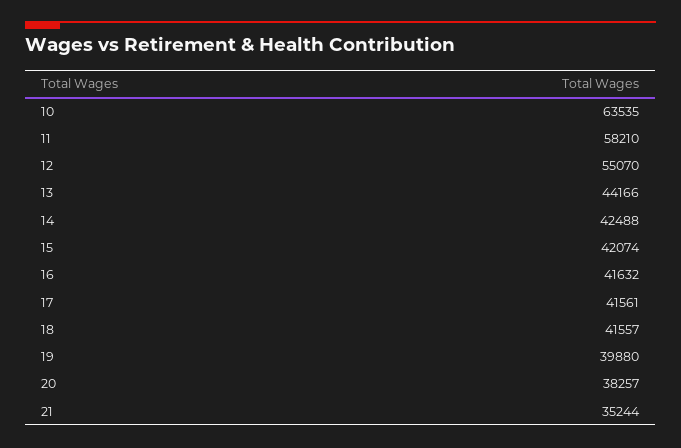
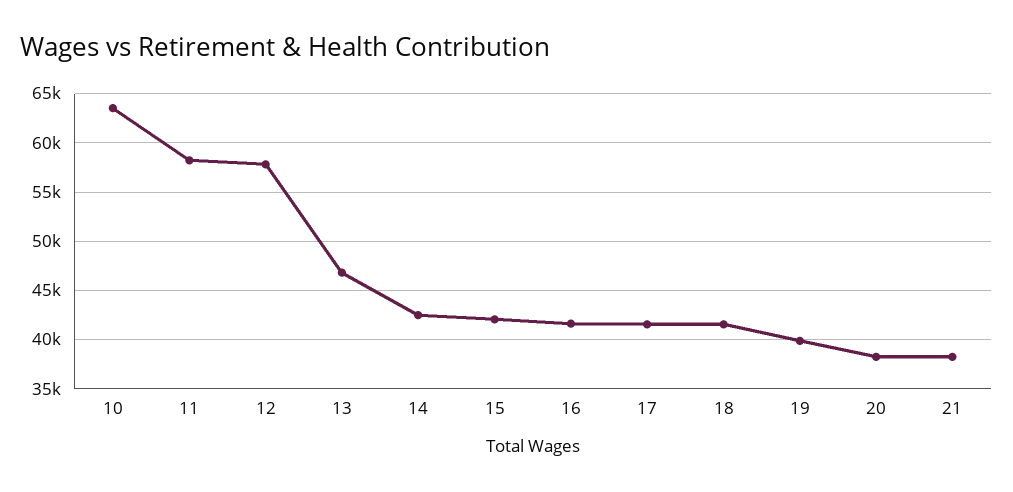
  {
    "10": 63535,
    "11": 58210,
-   "12": 55070,
+   "12": 58000,
-   "13": 44166,
+   "13": 47000,
    "14": 42488,
    "15": 42074,
    "16": 41632,
    "17": 41561,
    "18": 41557,
    "19": 39880,
    "20": 38257,
-   "21": 35244
+   "21": 38000
  }

